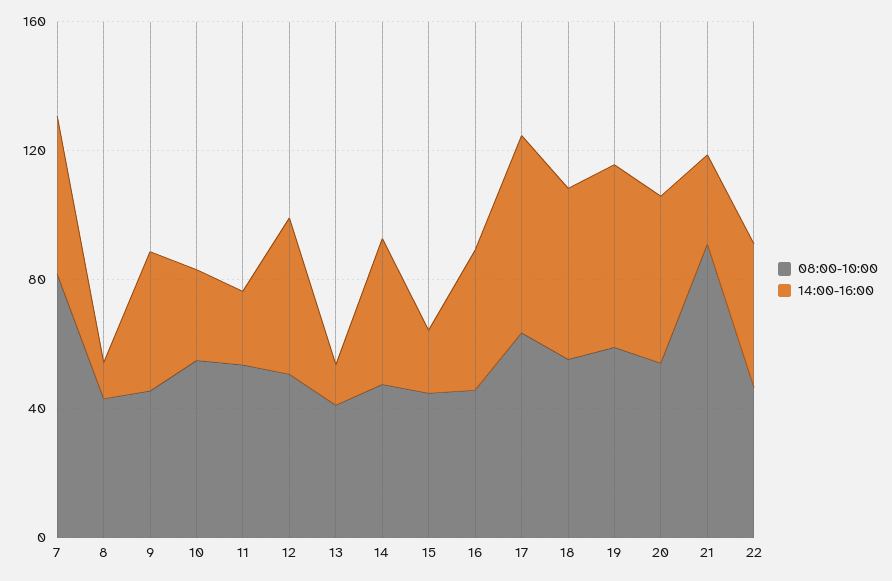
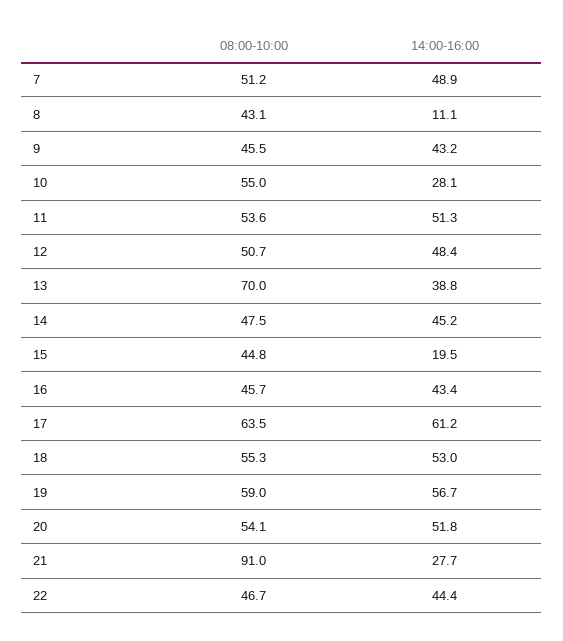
  {
    "08:00-10:00": {
-     "7": 80,
+     "7": 51.2,
      "8": 43.1,
      "9": 45.5,
      "10": 55,
      "11": 53.6,
      "12": 50.7,
-     "13": 40,
+     "13": 70,
      "14": 47.5,
      "15": 44.8,
      "16": 45.7,
      "17": 63.5,
      "18": 55.3,
      "19": 59,
      "20": 54.1,
      "21": 91,
      "22": 46.7
    },
    "14:00-16:00": {
      "7": 48.9,
      "8": 11.1,
      "9": 43.2,
      "10": 28.1,
-     "11": 20,
+     "11": 51.3,
      "12": 48.4,
-     "13": 10,
+     "13": 38.8,
      "14": 45.2,
      "15": 19.5,
      "16": 43.4,
      "17": 61.2,
      "18": 53,
      "19": 56.7,
      "20": 51.8,
      "21": 27.7,
      "22": 44.4
    }
  }

